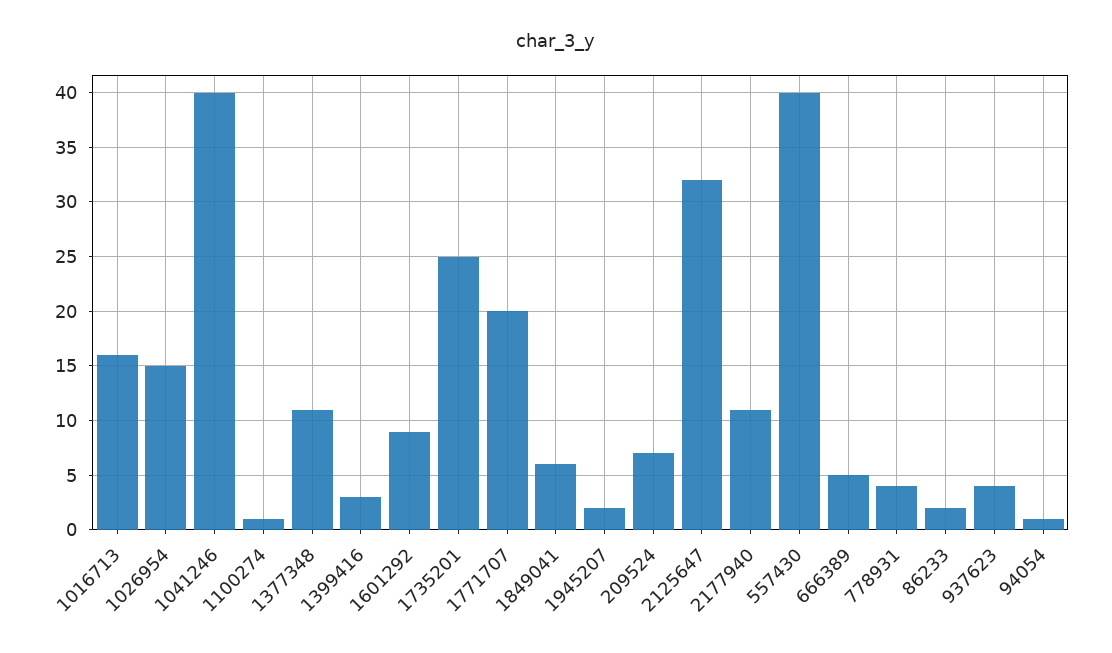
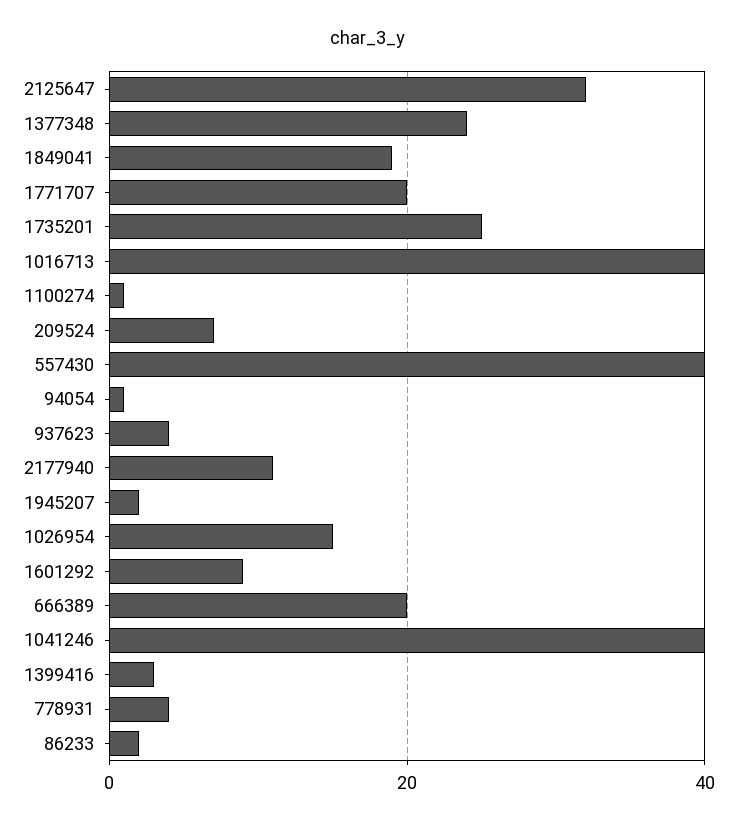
  {
-   "1016713": 16,
+   "1016713": 40,
    "1026954": 15,
    "1041246": 40,
    "1100274": 1,
-   "1377348": 11,
+   "1377348": 25,
    "1399416": 3,
    "1601292": 9,
    "1735201": 25,
    "1771707": 20,
-   "1849041": 6,
+   "1849041": 20,
    "1945207": 2,
    "209524": 7,
    "2125647": 32,
    "2177940": 11,
    "557430": 40,
-   "666389": 5,
+   "666389": 20,
    "778931": 4,
    "86233": 2,
    "937623": 4,
    "94054": 1
  }

